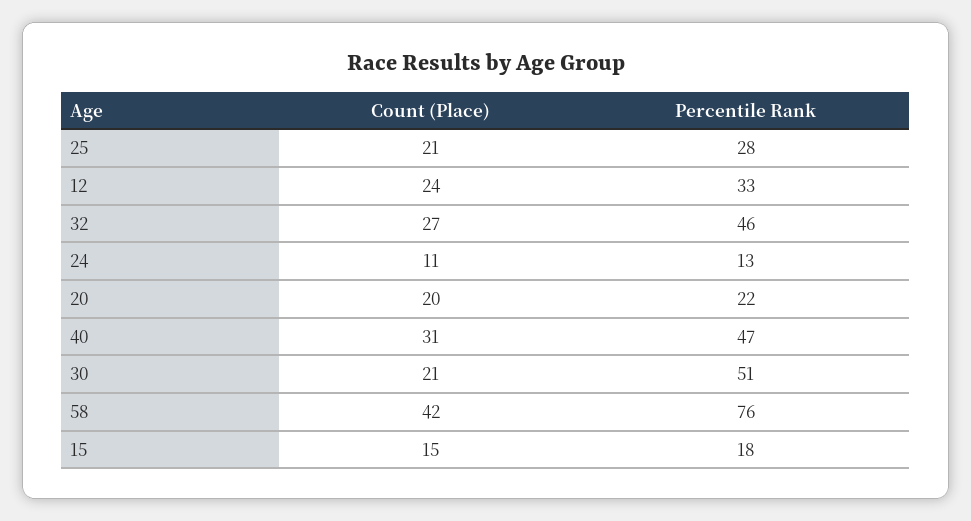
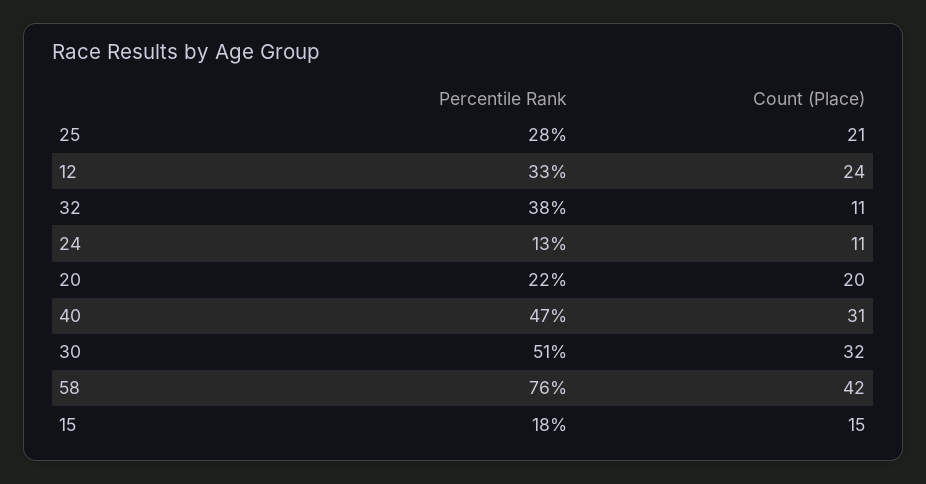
  {
    "Count (Place)": {
      "25": 21,
      "12": 24,
-     "32": 27,
+     "32": 11,
      "24": 11,
      "20": 20,
      "40": 31,
-     "30": 21,
+     "30": 32,
      "58": 42,
      "15": 15
    },
    "Percentile Rank": {
      "25": 28,
      "12": 33,
-     "32": 46,
+     "32": 38,
      "24": 13,
      "20": 22,
      "40": 47,
      "30": 51,
      "58": 76,
      "15": 18
    }
  }

